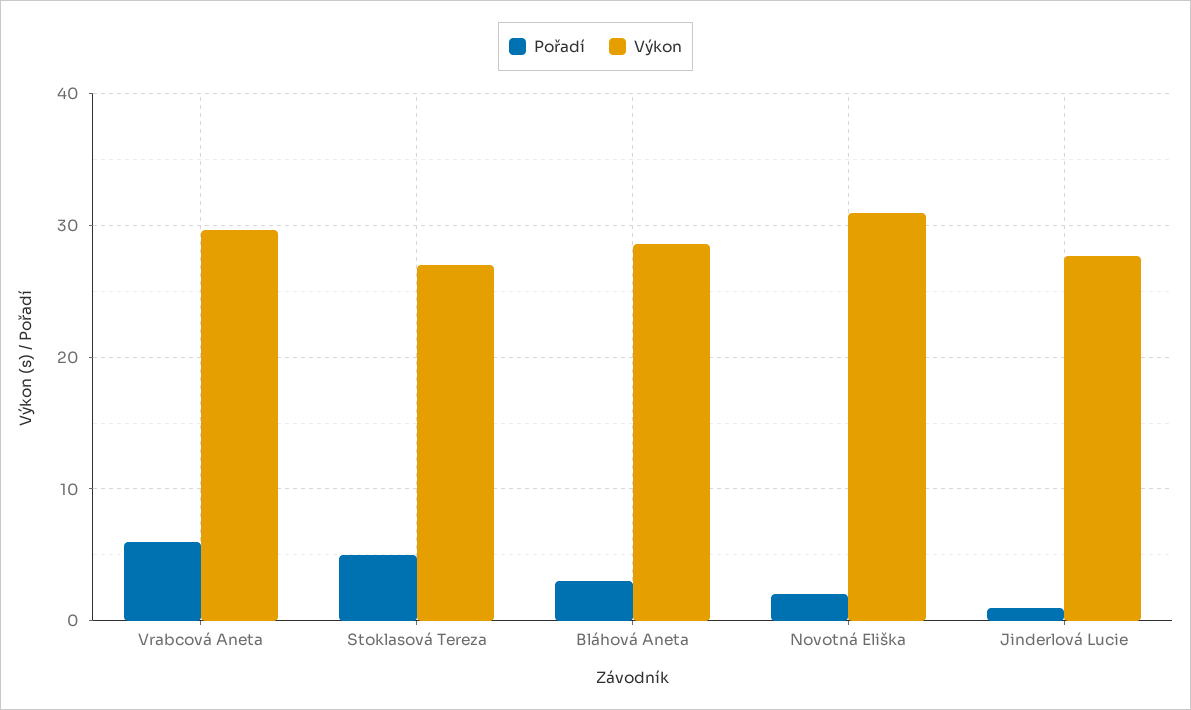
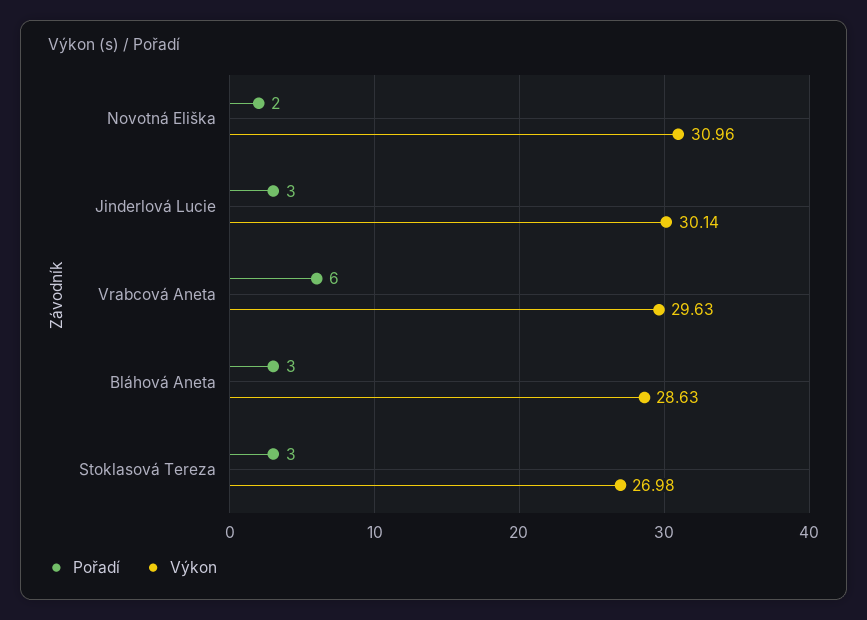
  {
    "Pořadí": {
      "Vrabcová Aneta": 6,
-     "Stoklasová Tereza": 5,
+     "Stoklasová Tereza": 3,
      "Bláhová Aneta": 3,
      "Novotná Eliška": 2,
-     "Jinderlová Lucie": 1
+     "Jinderlová Lucie": 3
    },
    "Výkon": {
      "Vrabcová Aneta": 29.63,
      "Stoklasová Tereza": 26.98,
      "Bláhová Aneta": 28.63,
      "Novotná Eliška": 30.96,
-     "Jinderlová Lucie": 28
+     "Jinderlová Lucie": 30.14
    }
  }

